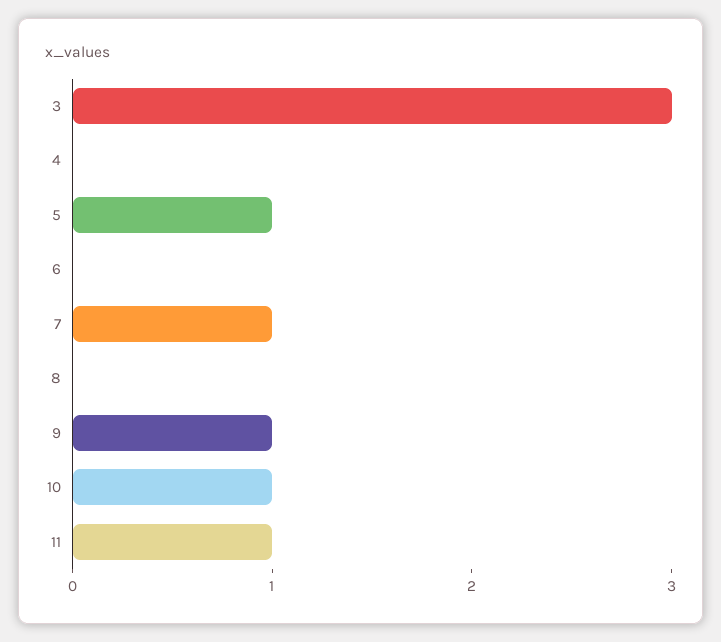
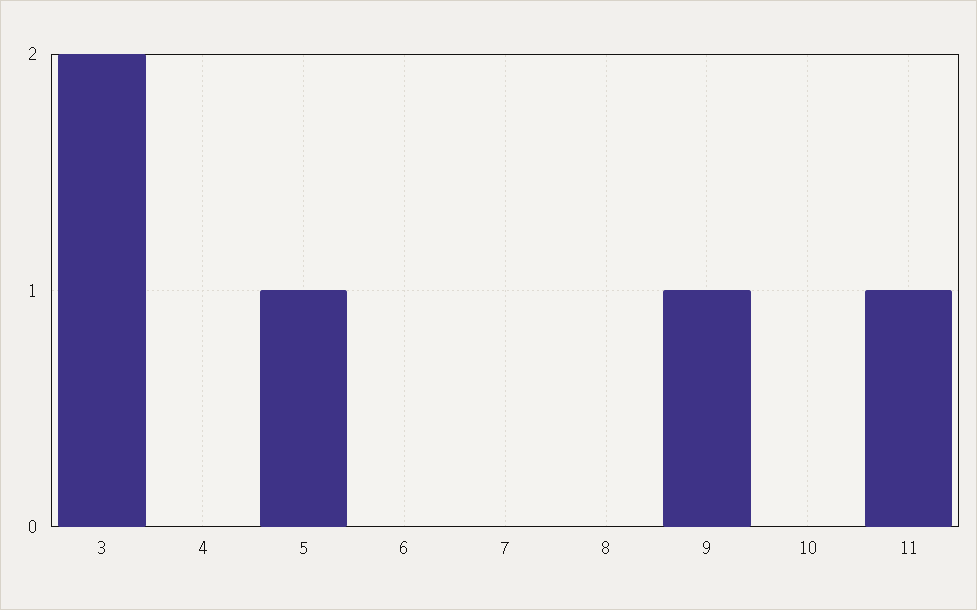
  {
-   "3": 3,
+   "3": 2,
    "4": 0,
    "5": 1,
    "6": 0,
-   "7": 1,
+   "7": 0,
    "8": 0,
    "9": 1,
-   "10": 1,
+   "10": 0,
    "11": 1
  }

